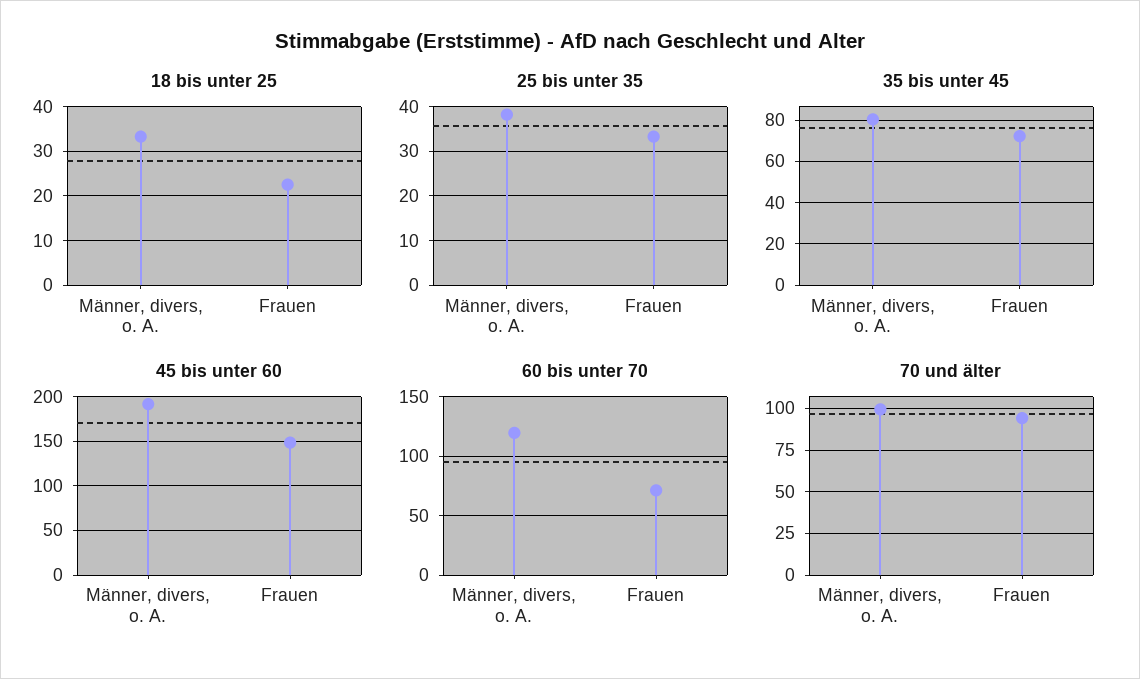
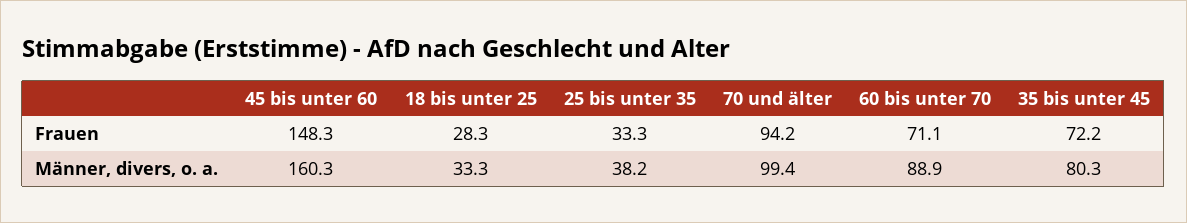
  {
    "18 bis unter 25": {
      "Männer, divers, o. A.": 33.3,
-     "Frauen": 22
+     "Frauen": 28.3
    },
    "25 bis unter 35": {
      "Männer, divers, o. A.": 38.2,
      "Frauen": 33.3
    },
    "35 bis unter 45": {
      "Männer, divers, o. A.": 80.3,
      "Frauen": 72.2
    },
    "45 bis unter 60": {
-     "Männer, divers, o. A.": 190,
+     "Männer, divers, o. A.": 160.3,
      "Frauen": 148.3
    },
    "60 bis unter 70": {
-     "Männer, divers, o. A.": 120,
+     "Männer, divers, o. A.": 88.9,
      "Frauen": 71.1
    },
    "70 und älter": {
      "Männer, divers, o. A.": 99.4,
      "Frauen": 94.2
    }
  }

